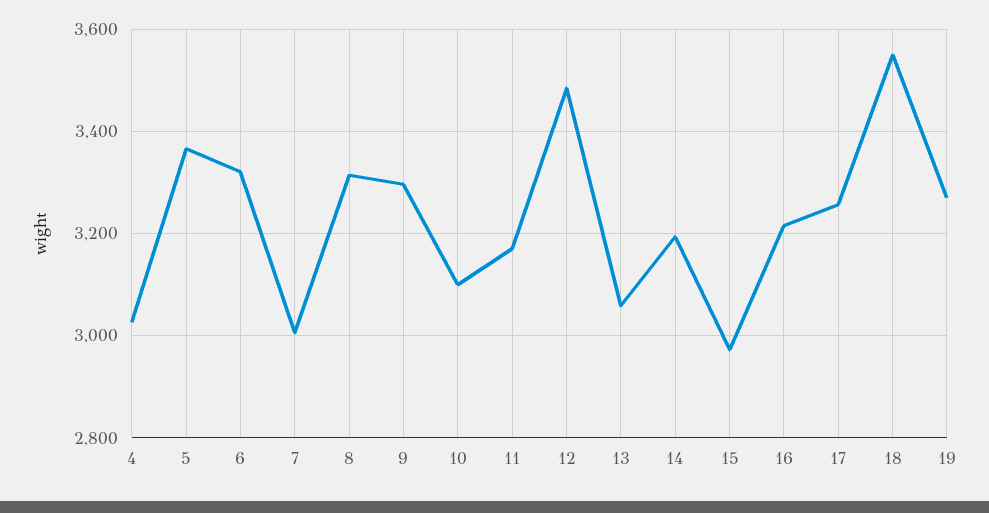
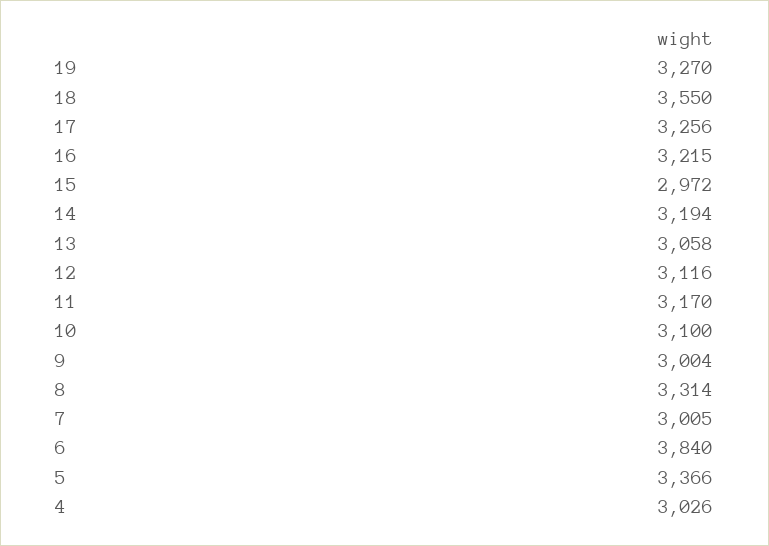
  {
    "4": 3026,
    "5": 3366,
-   "6": 3320,
+   "6": 3840,
    "7": 3005,
    "8": 3314,
-   "9": 3300,
+   "9": 3004,
    "10": 3100,
    "11": 3170,
-   "12": 3480,
+   "12": 3116,
    "13": 3058,
    "14": 3194,
    "15": 2972,
    "16": 3215,
    "17": 3256,
    "18": 3550,
    "19": 3270
  }

